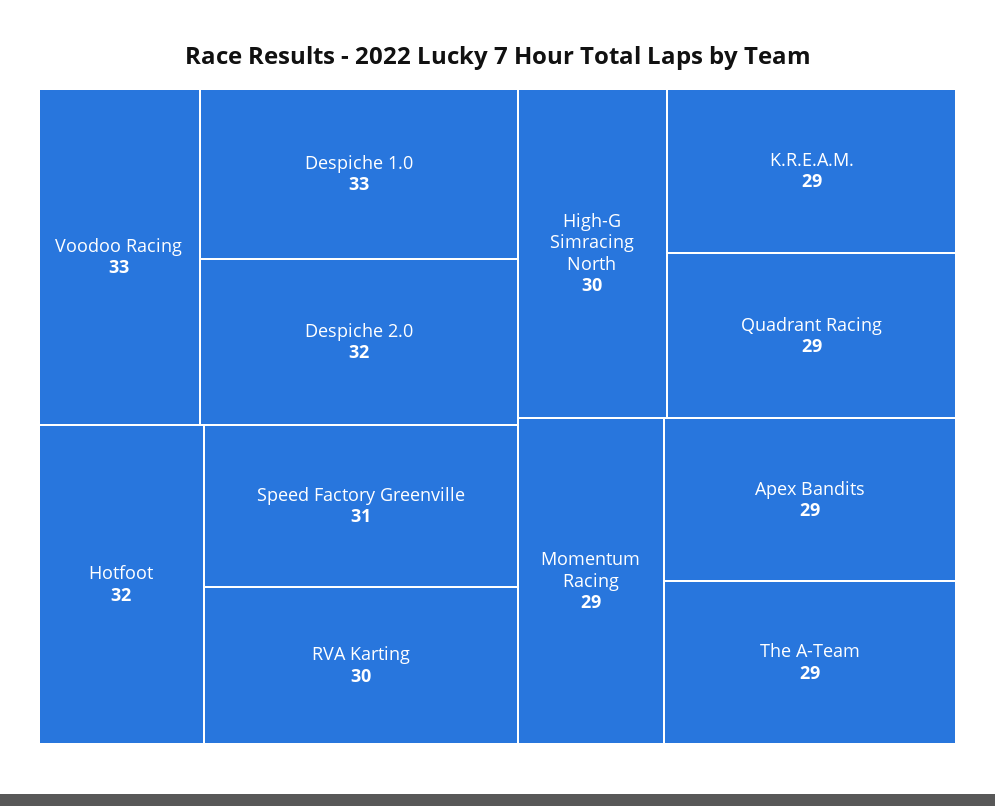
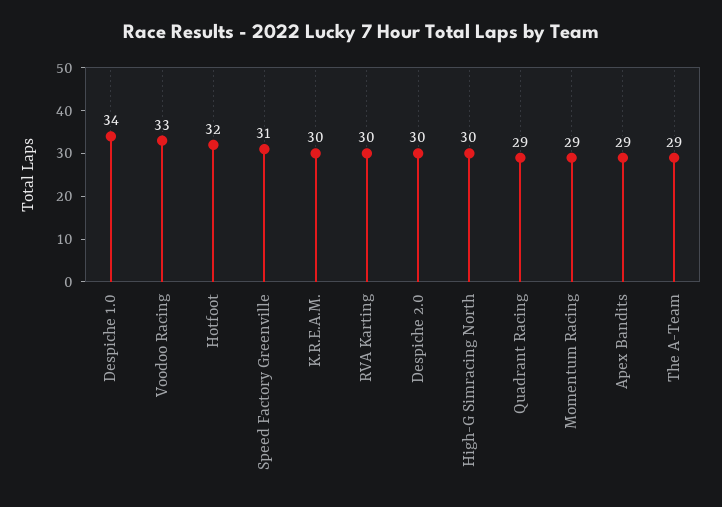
  {
    "Voodoo Racing": 33,
-   "Despiche 1.0": 33,
+   "Despiche 1.0": 34,
-   "Despiche 2.0": 32,
+   "Despiche 2.0": 30,
    "Hotfoot": 32,
    "Speed Factory Greenville": 31,
    "RVA Karting": 30,
    "High-G Simracing North": 30,
-   "K.R.E.A.M.": 29,
+   "K.R.E.A.M.": 30,
    "Quadrant Racing": 29,
    "Momentum Racing": 29,
    "Apex Bandits": 29,
    "The A-Team": 29
  }

